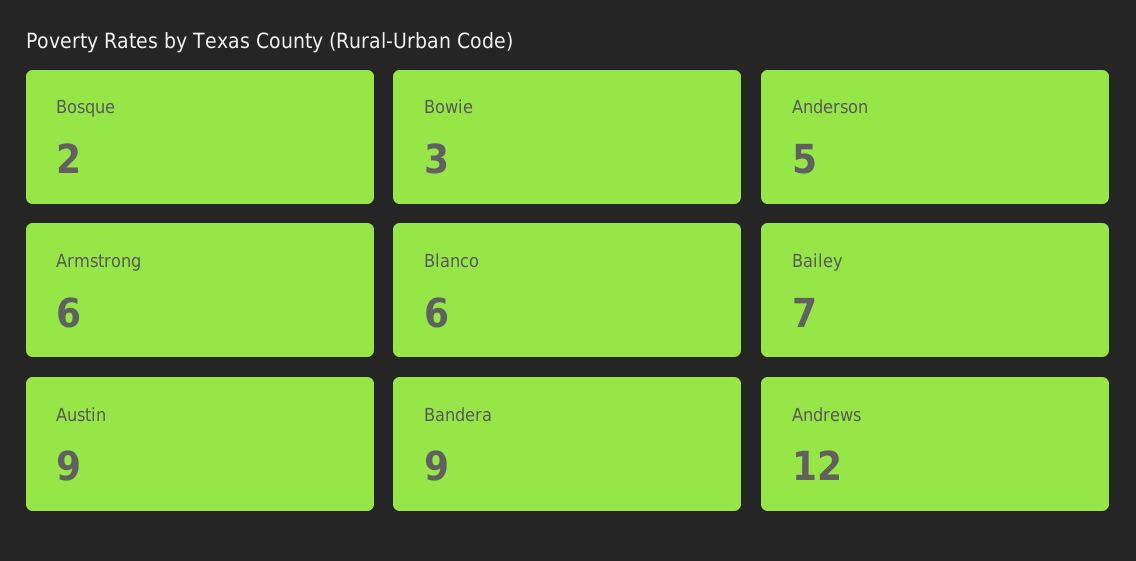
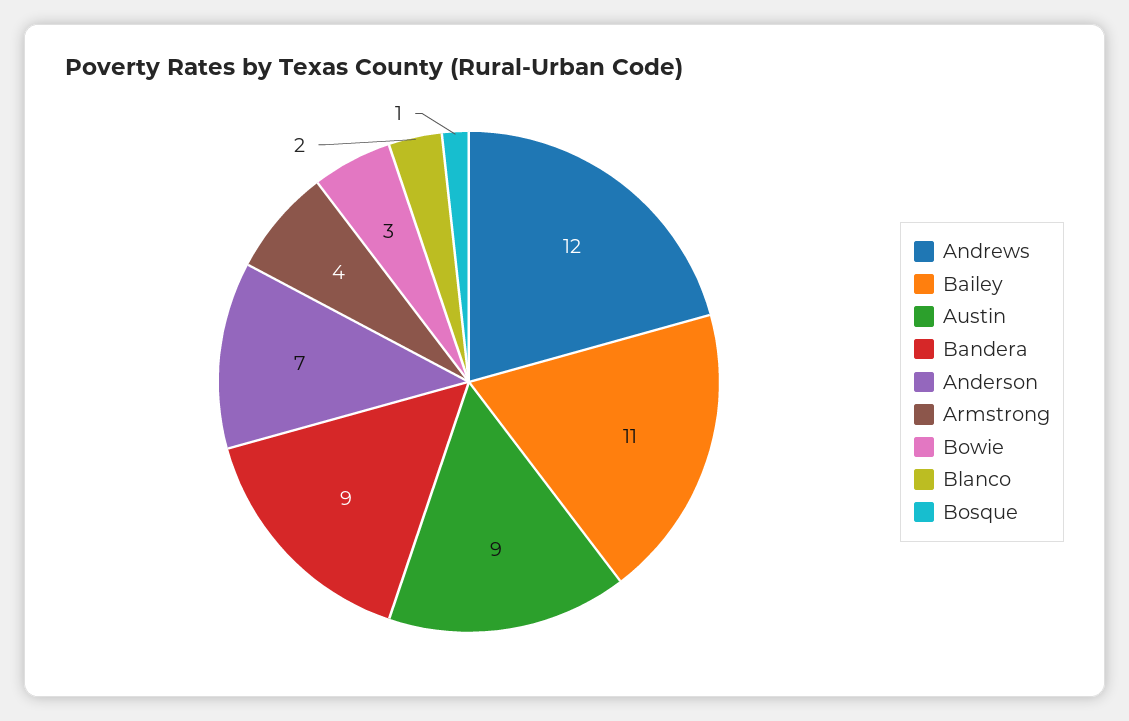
  {
-   "Bosque": 2,
+   "Bosque": 1,
    "Bowie": 3,
-   "Anderson": 5,
+   "Anderson": 7,
-   "Armstrong": 6,
+   "Armstrong": 4,
-   "Blanco": 6,
+   "Blanco": 2,
-   "Bailey": 7,
+   "Bailey": 11,
    "Austin": 9,
    "Bandera": 9,
    "Andrews": 12
  }

